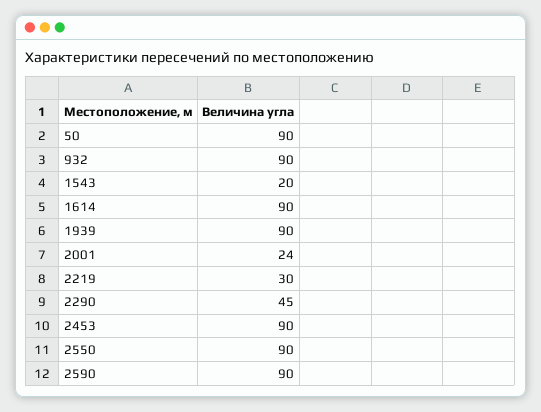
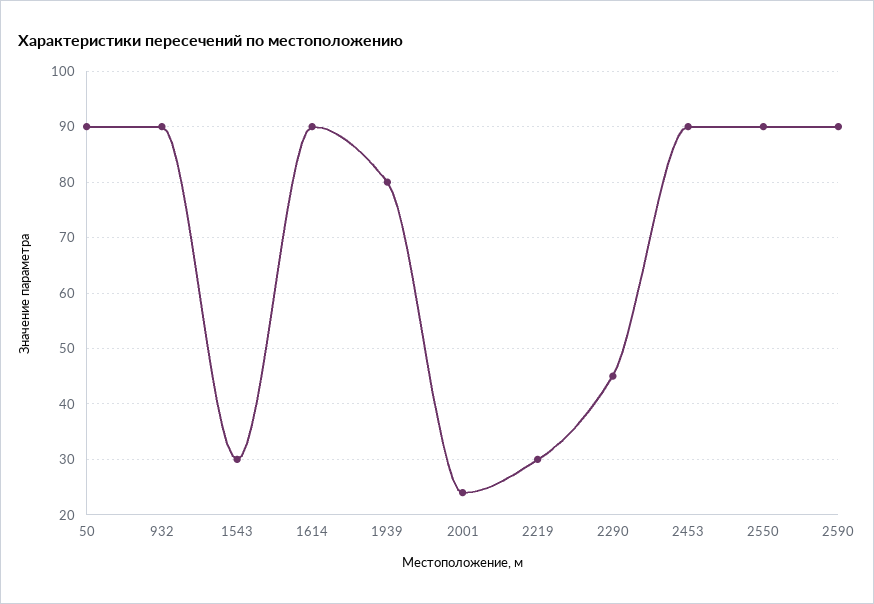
  {
    "50": 90,
    "932": 90,
-   "1543": 20,
+   "1543": 30,
    "1614": 90,
-   "1939": 90,
+   "1939": 80,
    "2001": 24,
    "2219": 30,
    "2290": 45,
    "2453": 90,
    "2550": 90,
    "2590": 90
  }

